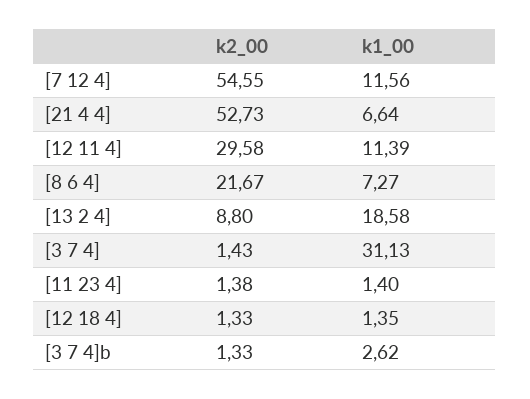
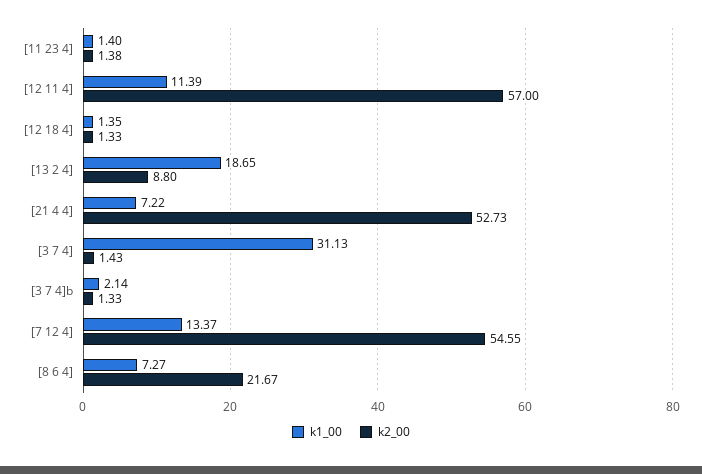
  {
    "k2_00": {
      "[7 12 4]": 54.55,
      "[21 4 4]": 52.73,
-     "[12 11 4]": 29.58,
+     "[12 11 4]": 57,
      "[8 6 4]": 21.67,
      "[13 2 4]": 8.8,
      "[3 7 4]": 1.43,
      "[11 23 4]": 1.38,
      "[12 18 4]": 1.33,
      "[3 7 4]b": 1.33
    },
    "k1_00": {
-     "[7 12 4]": 11.56,
+     "[7 12 4]": 13.37,
-     "[21 4 4]": 6.64,
+     "[21 4 4]": 7.22,
      "[12 11 4]": 11.39,
      "[8 6 4]": 7.27,
-     "[13 2 4]": 18.58,
+     "[13 2 4]": 18.65,
      "[3 7 4]": 31.13,
      "[11 23 4]": 1.4,
      "[12 18 4]": 1.35,
-     "[3 7 4]b": 2.62
+     "[3 7 4]b": 2.14
    }
  }

